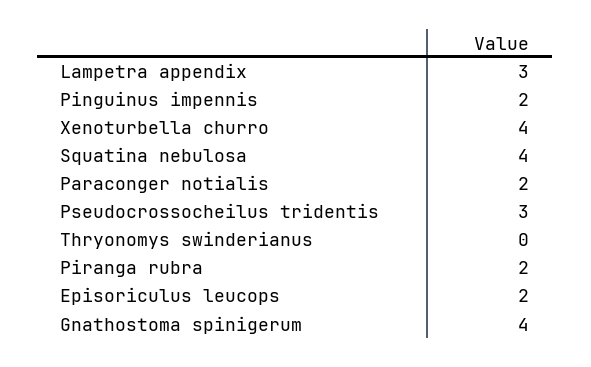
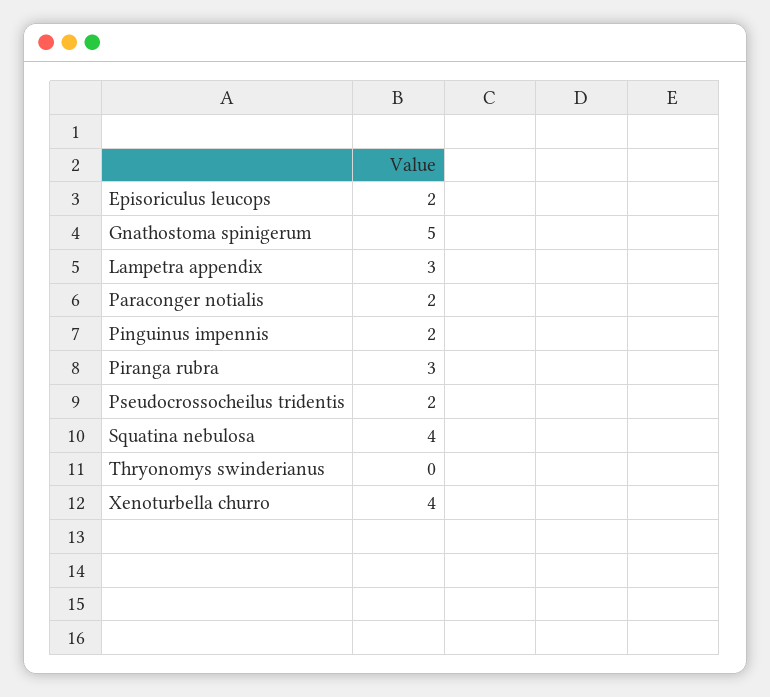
  {
    "Lampetra appendix": 3,
    "Pinguinus impennis": 2,
    "Xenoturbella churro": 4,
    "Squatina nebulosa": 4,
    "Paraconger notialis": 2,
-   "Pseudocrossocheilus tridentis": 3,
+   "Pseudocrossocheilus tridentis": 2,
    "Thryonomys swinderianus": 0,
-   "Piranga rubra": 2,
+   "Piranga rubra": 3,
    "Episoriculus leucops": 2,
-   "Gnathostoma spinigerum": 4
+   "Gnathostoma spinigerum": 5
  }

